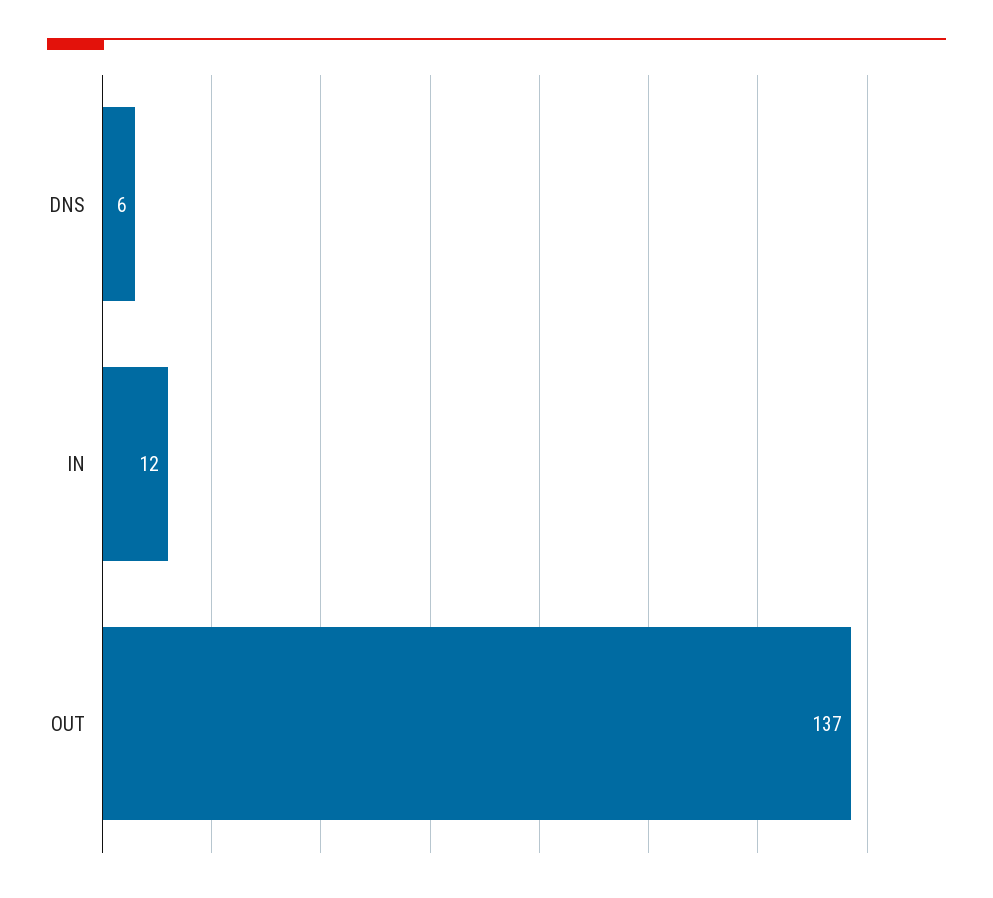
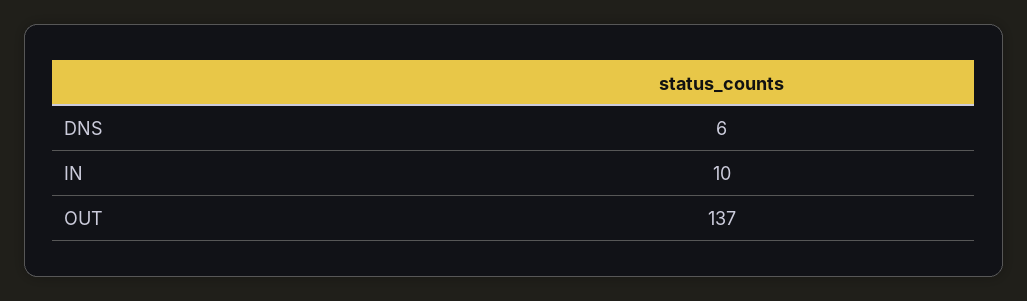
  {
    "DNS": 6,
-   "IN": 12,
+   "IN": 10,
    "OUT": 137
  }

